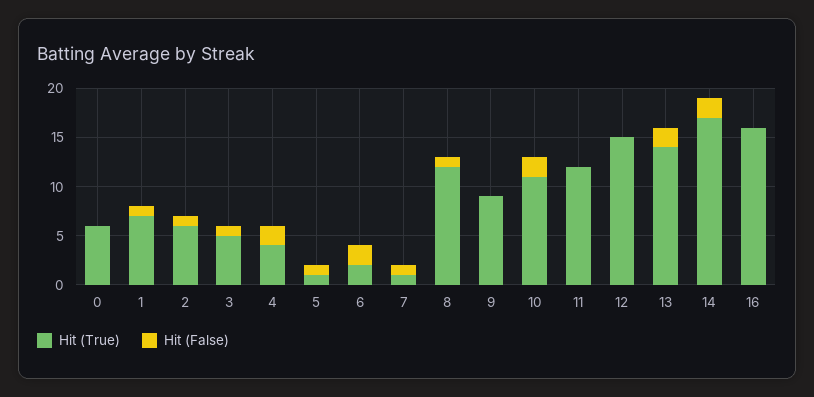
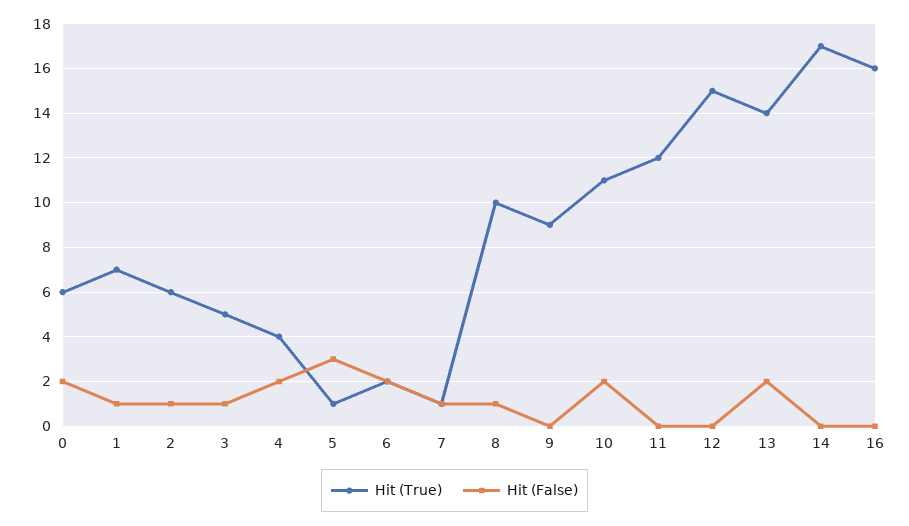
  {
    "Hit (True)": {
      "0": 6,
      "1": 7,
      "2": 6,
      "3": 5,
      "4": 4,
      "5": 1,
      "6": 2,
      "7": 1,
-     "8": 12,
+     "8": 10,
      "9": 9,
      "10": 11,
      "11": 12,
      "12": 15,
      "13": 14,
      "14": 17,
      "16": 16
    },
    "Hit (False)": {
-     "0": 0,
+     "0": 2,
      "1": 1,
      "2": 1,
      "3": 1,
      "4": 2,
-     "5": 1,
+     "5": 3,
      "6": 2,
      "7": 1,
      "8": 1,
      "9": 0,
      "10": 2,
      "11": 0,
      "12": 0,
      "13": 2,
-     "14": 2,
+     "14": 0,
      "16": 0
    }
  }

